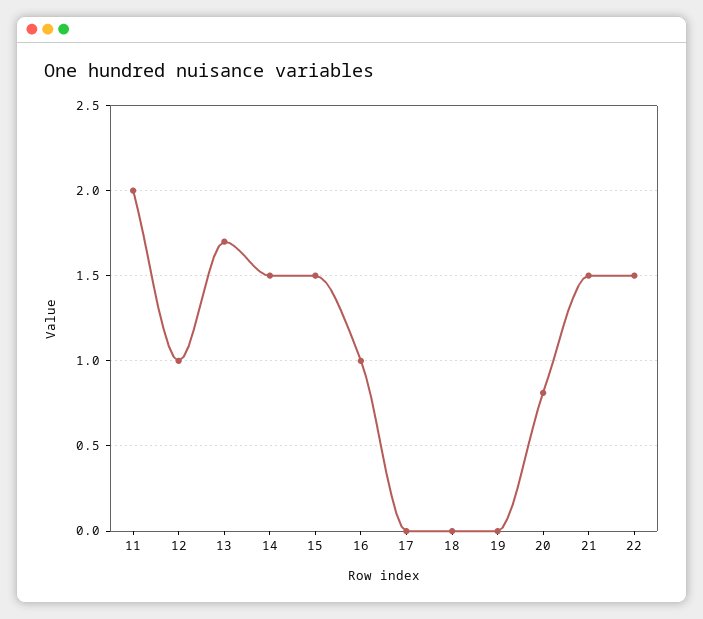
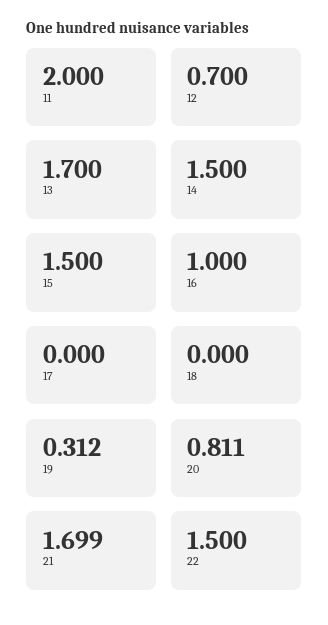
  {
    "11": 2,
-   "12": 1,
+   "12": 0.7,
    "13": 1.7,
    "14": 1.5,
    "15": 1.5,
    "16": 1,
    "17": 0,
    "18": 0,
-   "19": 0,
+   "19": 0.312,
    "20": 0.811,
-   "21": 1.5,
+   "21": 1.699,
    "22": 1.5
  }

